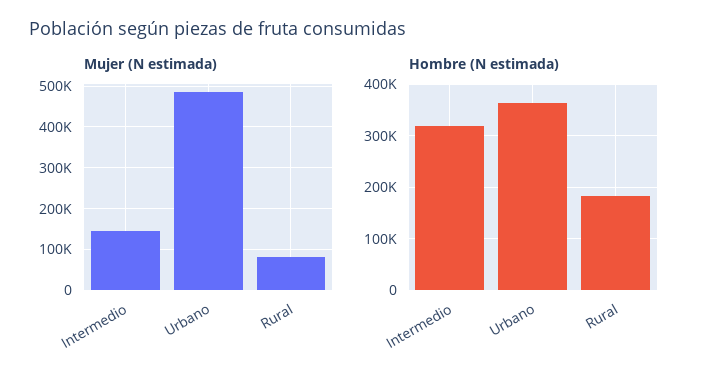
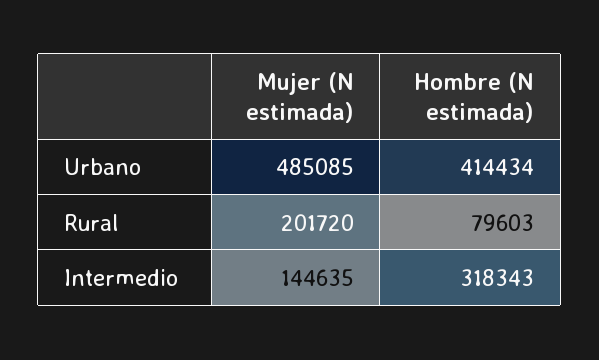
  {
    "Mujer (N estimada)": {
      "Intermedio": 144635,
      "Urbano": 485085,
-     "Rural": 80000
+     "Rural": 201720
    },
    "Hombre (N estimada)": {
      "Intermedio": 318343,
-     "Urbano": 360000,
+     "Urbano": 414434,
-     "Rural": 180000
+     "Rural": 79603
    }
  }

